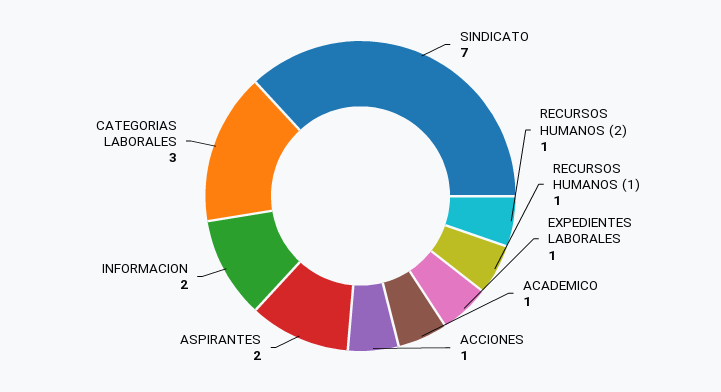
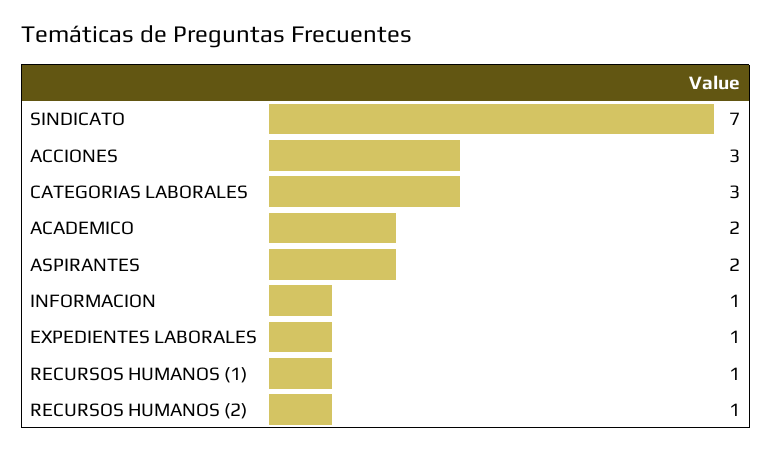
  {
    "SINDICATO": 7,
    "RECURSOS HUMANOS (2)": 1,
    "RECURSOS HUMANOS (1)": 1,
    "EXPEDIENTES LABORALES": 1,
-   "ACADEMICO": 1,
+   "ACADEMICO": 2,
-   "ACCIONES": 1,
+   "ACCIONES": 3,
    "ASPIRANTES": 2,
-   "INFORMACION": 2,
+   "INFORMACION": 1,
    "CATEGORIAS LABORALES": 3
  }

